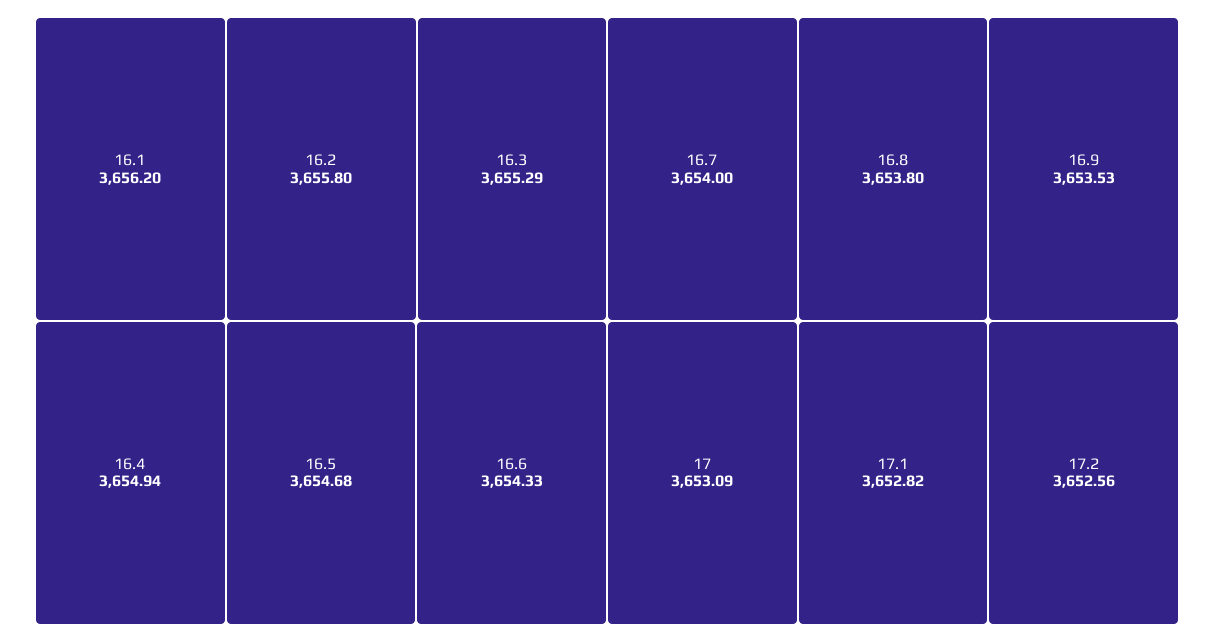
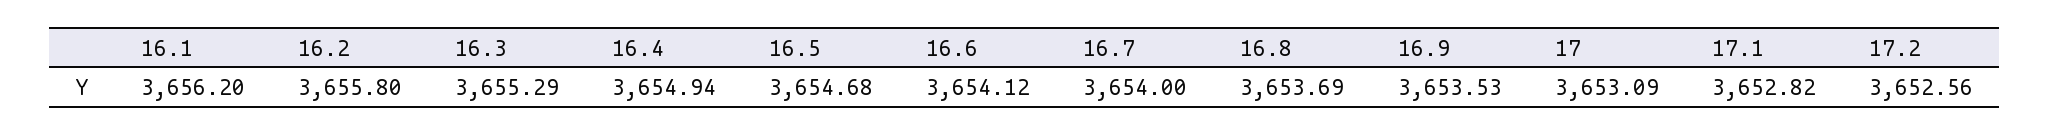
  {
    "16.1": 3656.2,
    "16.2": 3655.8,
    "16.3": 3655.29,
    "16.4": 3654.94,
    "16.5": 3654.68,
-   "16.6": 3654.33,
+   "16.6": 3654.12,
    "16.7": 3654,
-   "16.8": 3653.8,
+   "16.8": 3653.69,
    "16.9": 3653.53,
    "17": 3653.09,
    "17.1": 3652.82,
    "17.2": 3652.56
  }

